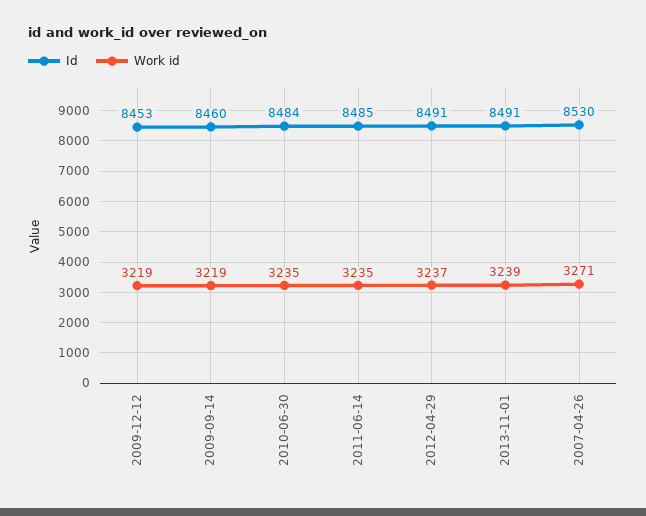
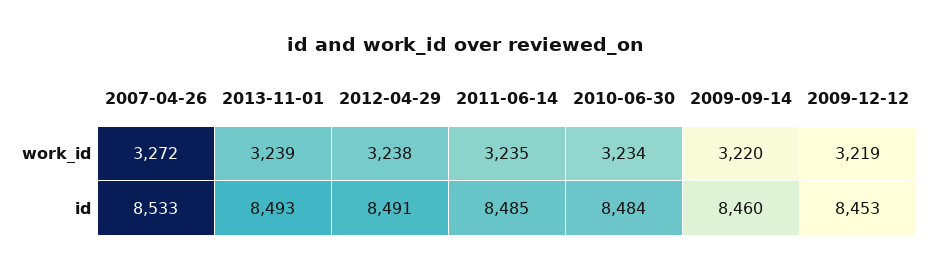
  {
    "Id": {
      "2009-12-12": 8453,
      "2009-09-14": 8460,
      "2010-06-30": 8484,
      "2011-06-14": 8485,
      "2012-04-29": 8491,
-     "2013-11-01": 8491,
+     "2013-11-01": 8493,
-     "2007-04-26": 8530
+     "2007-04-26": 8533
    },
    "Work id": {
      "2009-12-12": 3219,
-     "2009-09-14": 3219,
+     "2009-09-14": 3220,
-     "2010-06-30": 3235,
+     "2010-06-30": 3234,
      "2011-06-14": 3235,
-     "2012-04-29": 3237,
+     "2012-04-29": 3238,
      "2013-11-01": 3239,
-     "2007-04-26": 3271
+     "2007-04-26": 3272
    }
  }

